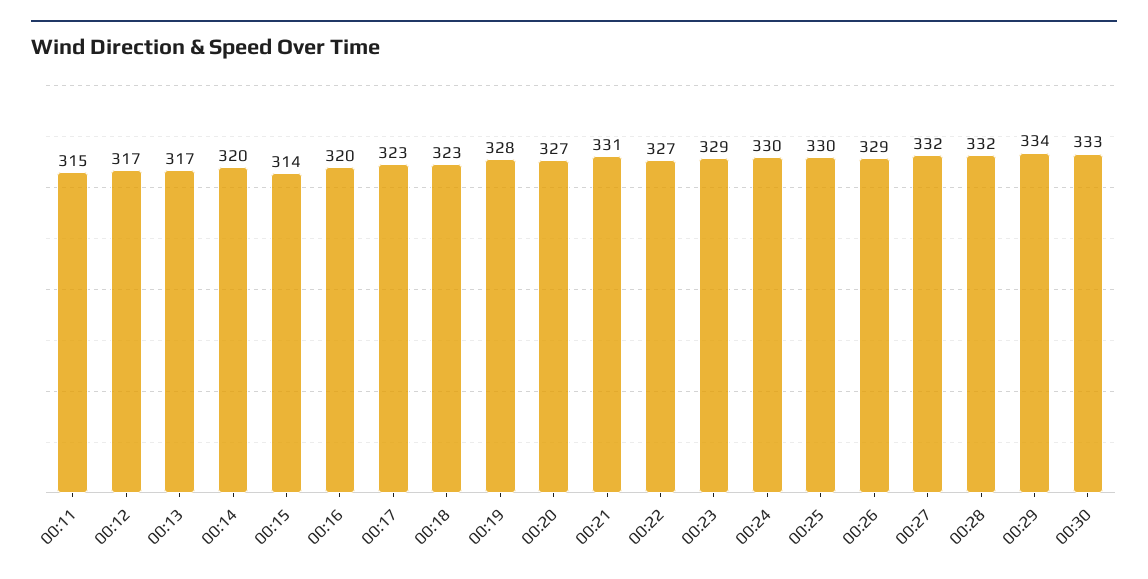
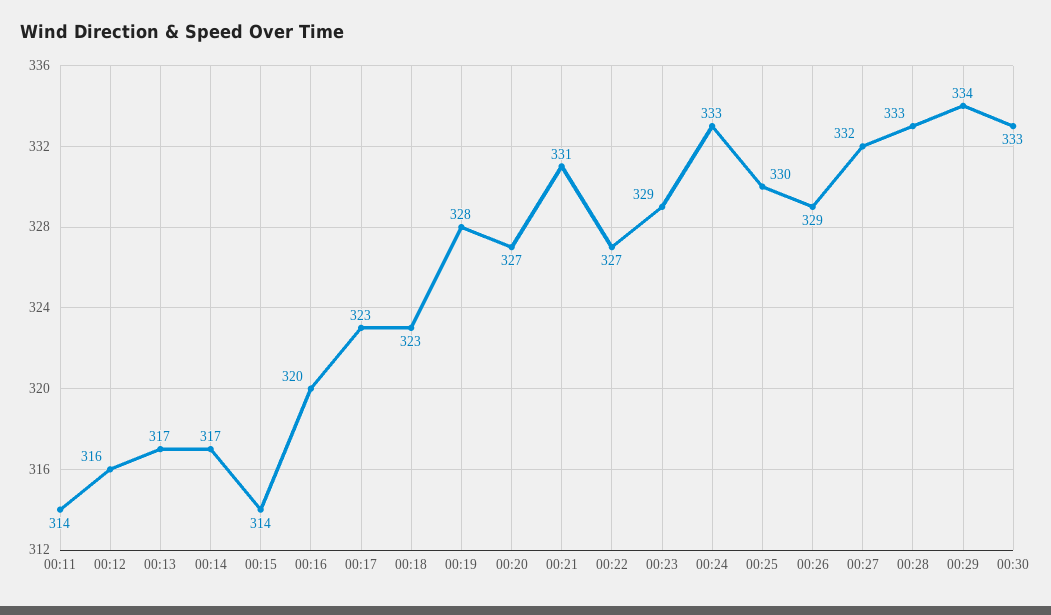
  {
-   "00:11": 315,
+   "00:11": 314,
-   "00:12": 317,
+   "00:12": 316,
    "00:13": 317,
-   "00:14": 320,
+   "00:14": 317,
    "00:15": 314,
    "00:16": 320,
    "00:17": 323,
    "00:18": 323,
    "00:19": 328,
    "00:20": 327,
    "00:21": 331,
    "00:22": 327,
    "00:23": 329,
-   "00:24": 330,
+   "00:24": 333,
    "00:25": 330,
    "00:26": 329,
    "00:27": 332,
-   "00:28": 332,
+   "00:28": 333,
    "00:29": 334,
    "00:30": 333
  }

